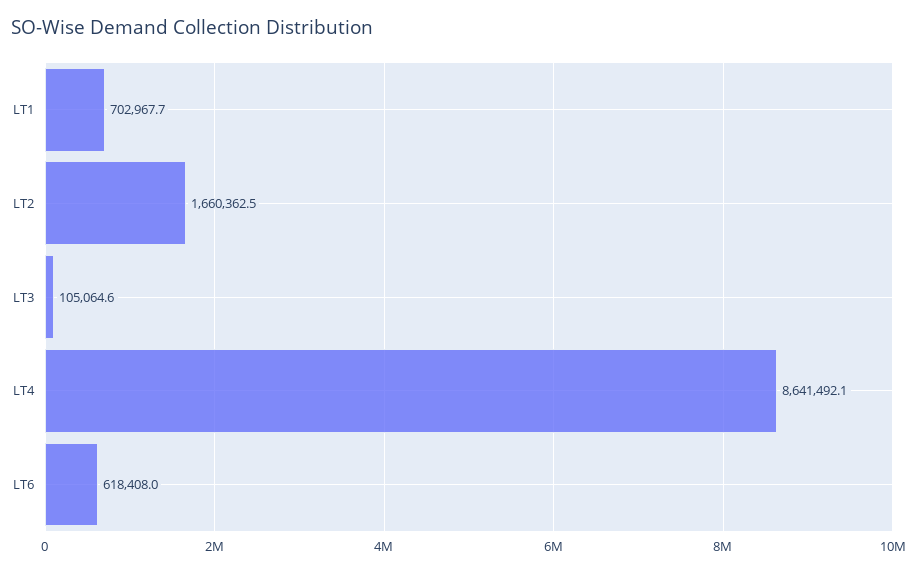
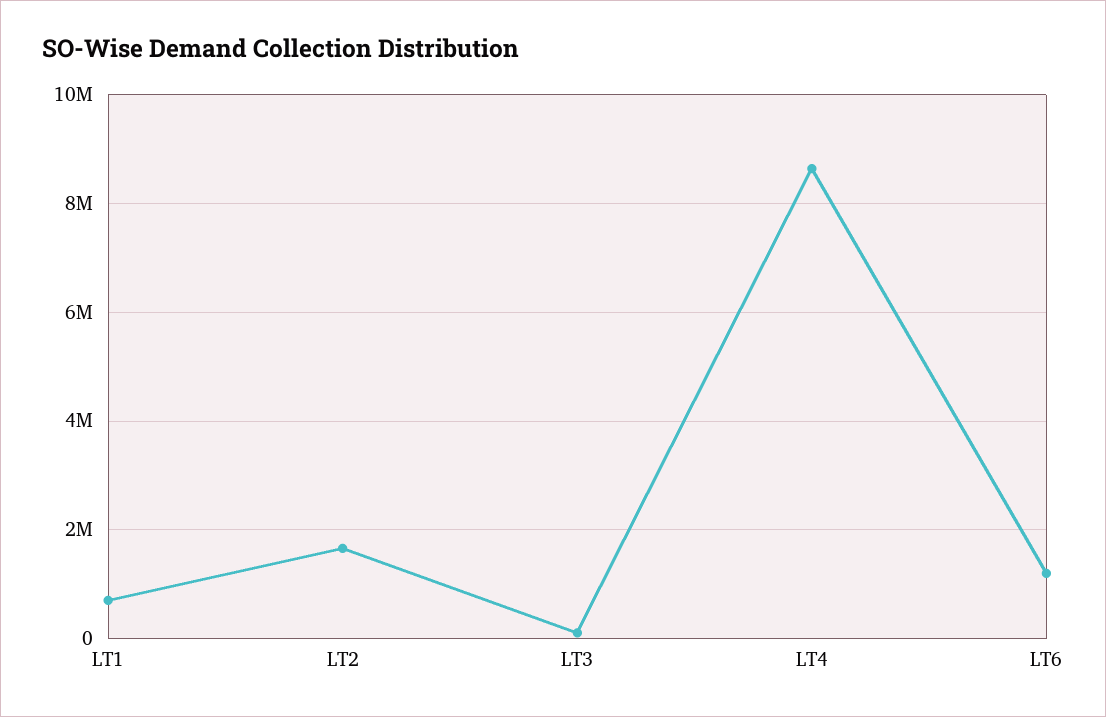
  {
    "LT1": 702967.7,
    "LT2": 1660362.5,
    "LT3": 105064.6,
    "LT4": 8641492.1,
-   "LT6": 618408
+   "LT6": 1200000
  }

